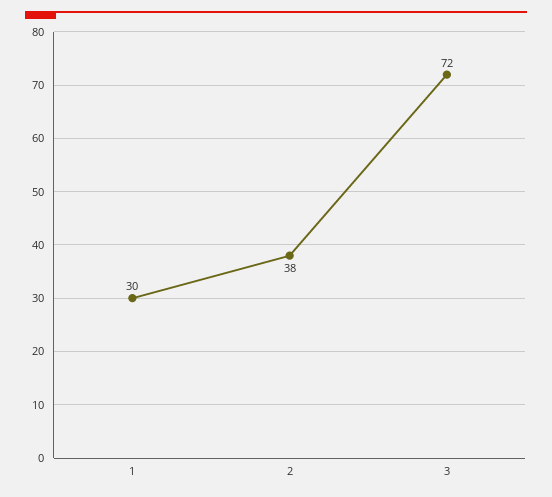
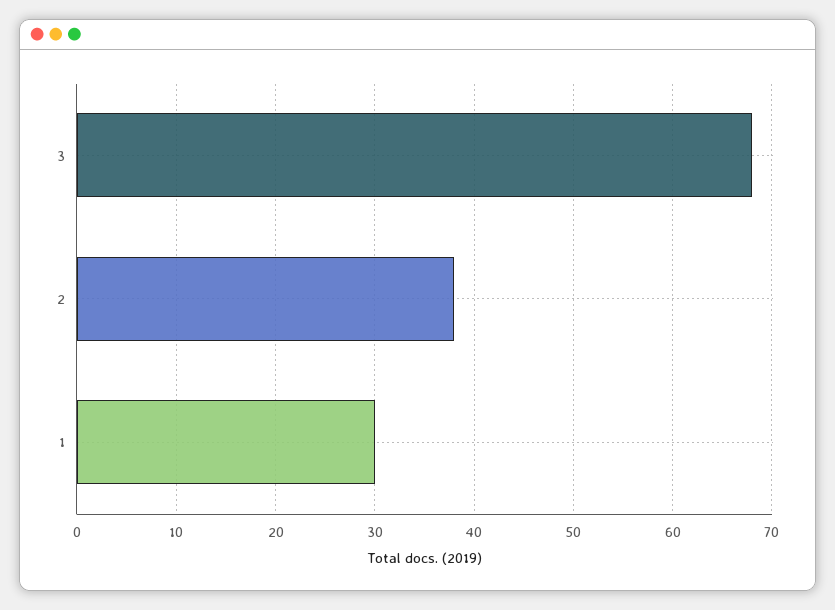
  {
    "1": 30,
    "2": 38,
-   "3": 72
+   "3": 68
  }

